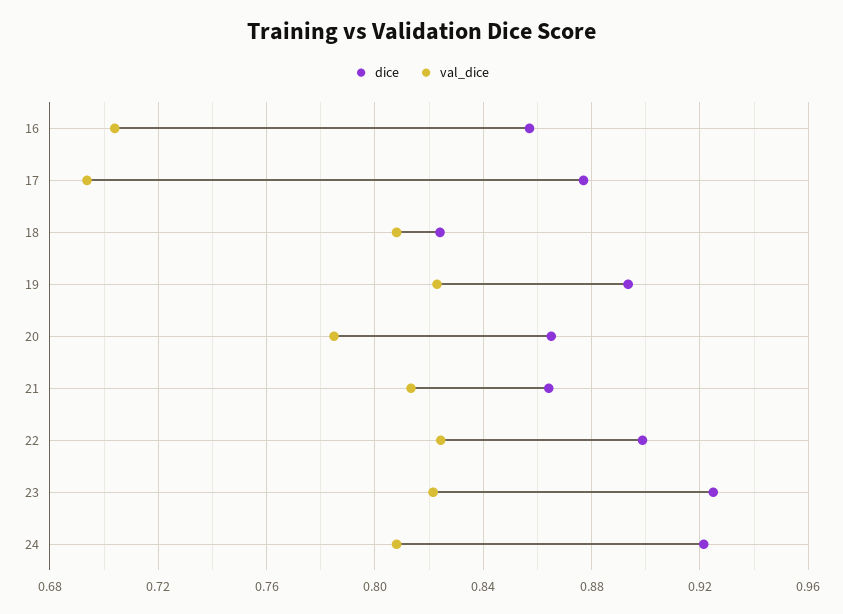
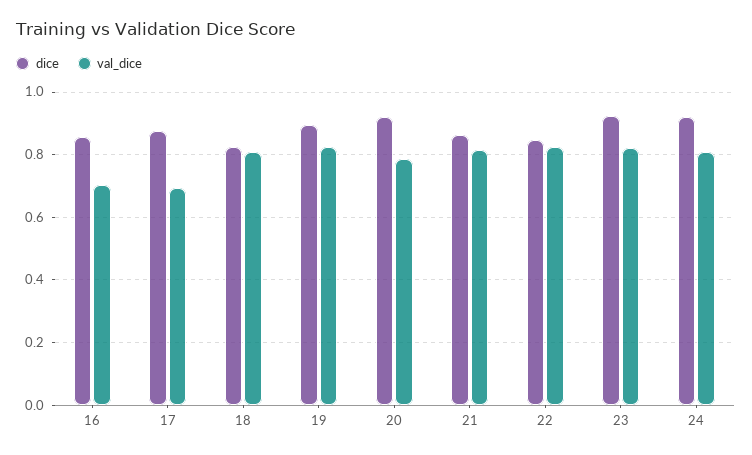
  {
    "dice": {
      "16": 0.855,
      "17": 0.875,
      "18": 0.825,
      "19": 0.895,
-     "20": 0.865,
+     "20": 0.92,
      "21": 0.865,
-     "22": 0.9,
+     "22": 0.84,
      "23": 0.925,
      "24": 0.92
    },
    "val_dice": {
      "16": 0.705,
      "17": 0.695,
      "18": 0.81,
      "19": 0.825,
      "20": 0.785,
      "21": 0.815,
      "22": 0.825,
      "23": 0.82,
      "24": 0.81
    }
  }

